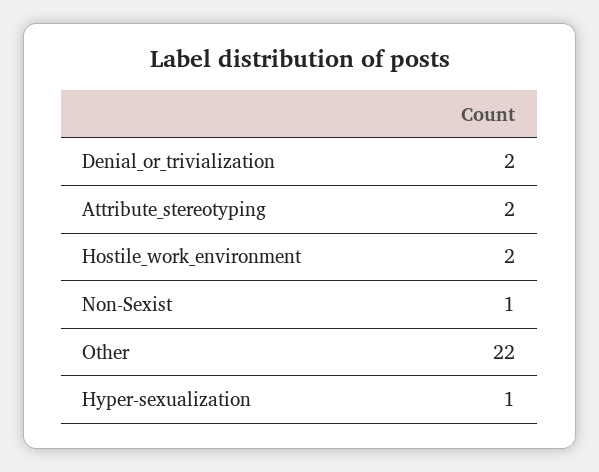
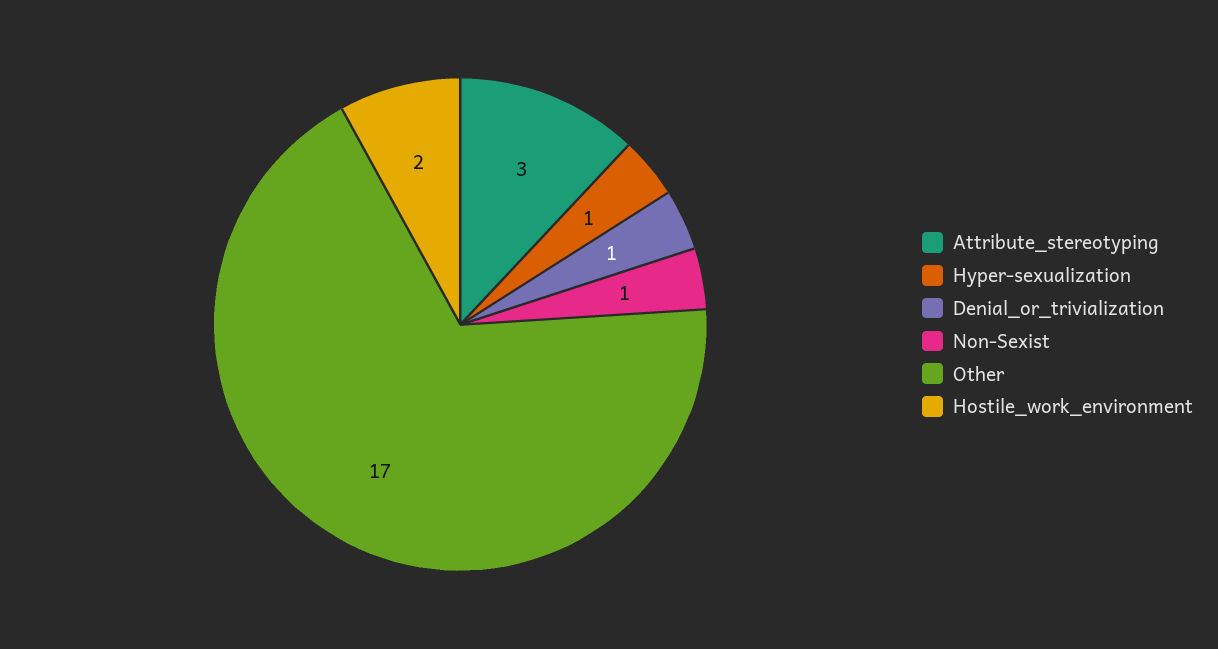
  {
-   "Denial_or_trivialization": 2,
+   "Denial_or_trivialization": 1,
-   "Attribute_stereotyping": 2,
+   "Attribute_stereotyping": 3,
    "Hostile_work_environment": 2,
    "Non-Sexist": 1,
-   "Other": 22,
+   "Other": 17,
    "Hyper-sexualization": 1
  }

